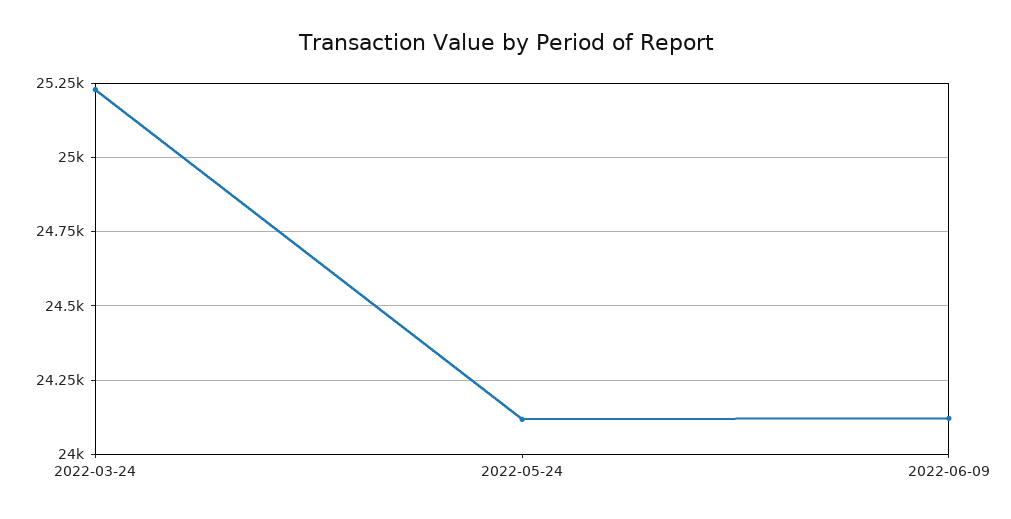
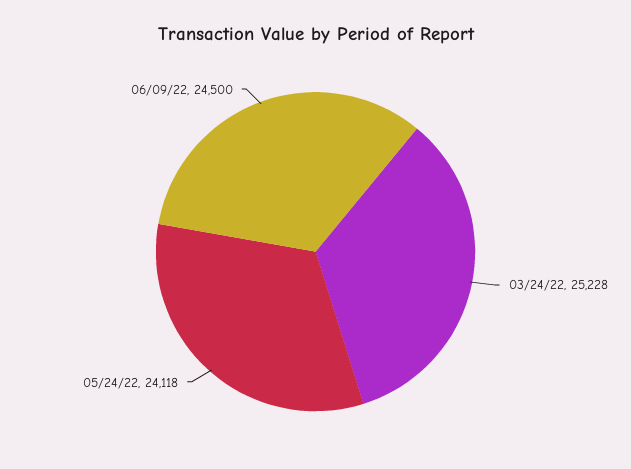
  {
    "2022-03-24": 25228,
    "2022-05-24": 24118,
-   "2022-06-09": 24125
+   "2022-06-09": 24500
  }

